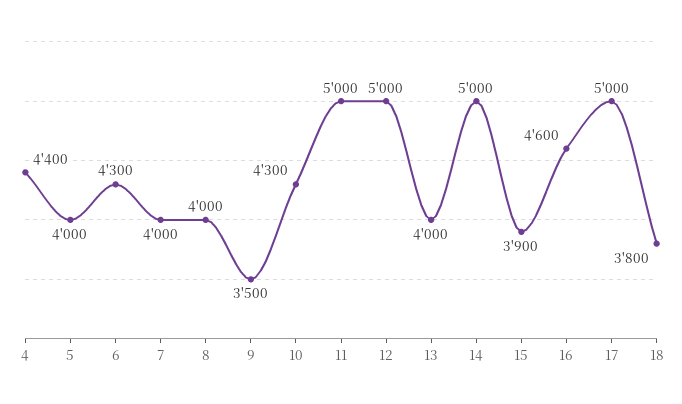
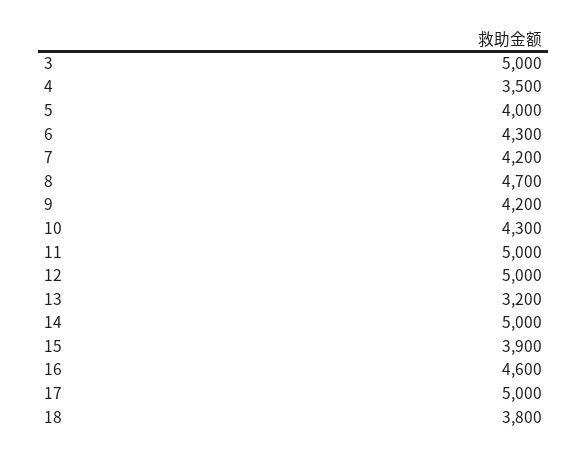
  {
-   "4": 4400,
+   "4": 3500,
    "5": 4000,
    "6": 4300,
-   "7": 4000,
+   "7": 4200,
-   "8": 4000,
+   "8": 4700,
-   "9": 3500,
+   "9": 4200,
    "10": 4300,
    "11": 5000,
    "12": 5000,
-   "13": 4000,
+   "13": 3200,
    "14": 5000,
    "15": 3900,
    "16": 4600,
    "17": 5000,
-   "18": 3800
+   "18": 3800,
+   "3": 5000
  }

